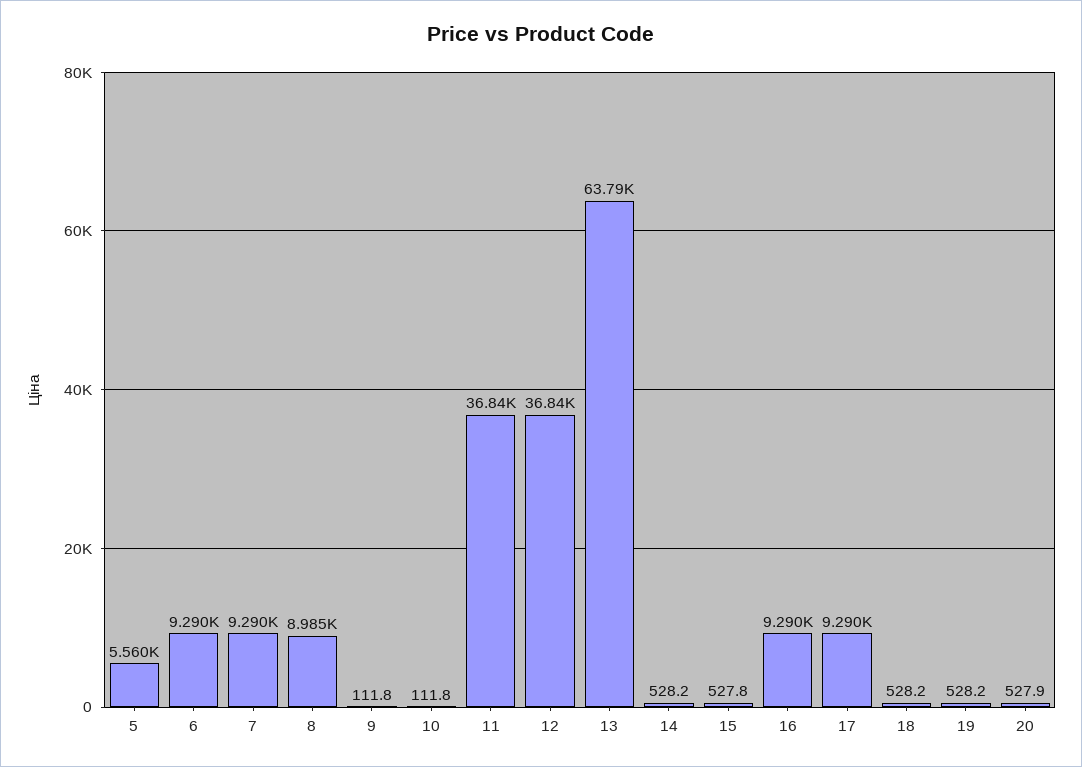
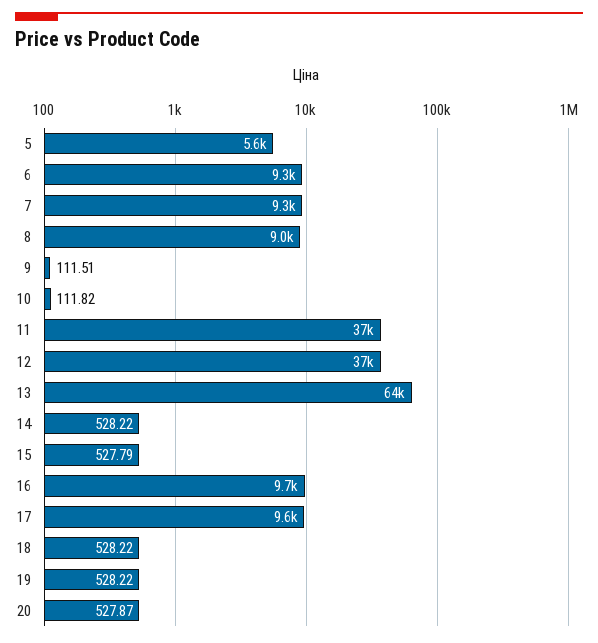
  {
    "5": 5560,
    "6": 9290,
    "7": 9290,
    "8": 8985,
-   "9": 111.8,
+   "9": 111.51,
    "10": 111.82,
    "11": 36840,
    "12": 36840,
    "13": 63790,
    "14": 528.22,
    "15": 527.79,
-   "16": 9290,
+   "16": 9700,
-   "17": 9290,
+   "17": 9600,
    "18": 528.22,
    "19": 528.22,
    "20": 527.87
  }

